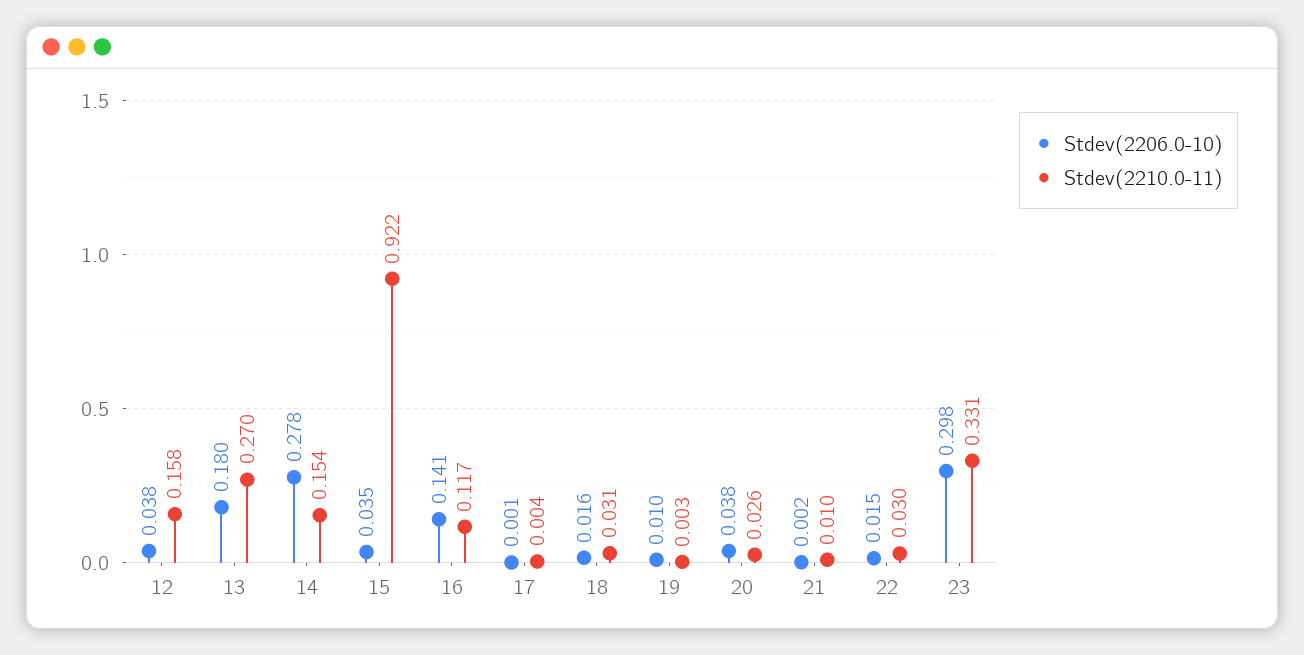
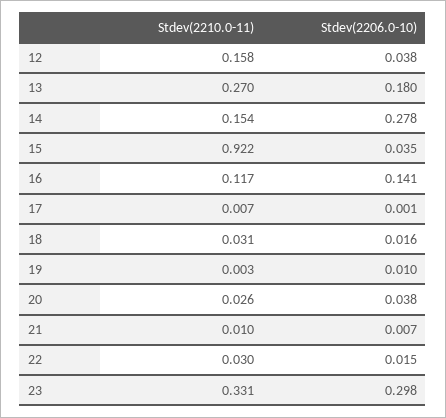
  {
    "Stdev(2206.0-10)": {
      "12": 0.038,
      "13": 0.18,
      "14": 0.278,
      "15": 0.035,
      "16": 0.141,
      "17": 0.001,
      "18": 0.016,
      "19": 0.01,
      "20": 0.038,
-     "21": 0.002,
+     "21": 0.007,
      "22": 0.015,
      "23": 0.298
    },
    "Stdev(2210.0-11)": {
      "12": 0.158,
      "13": 0.27,
      "14": 0.154,
      "15": 0.922,
      "16": 0.117,
-     "17": 0.004,
+     "17": 0.007,
      "18": 0.031,
      "19": 0.003,
      "20": 0.026,
      "21": 0.01,
      "22": 0.03,
      "23": 0.331
    }
  }

